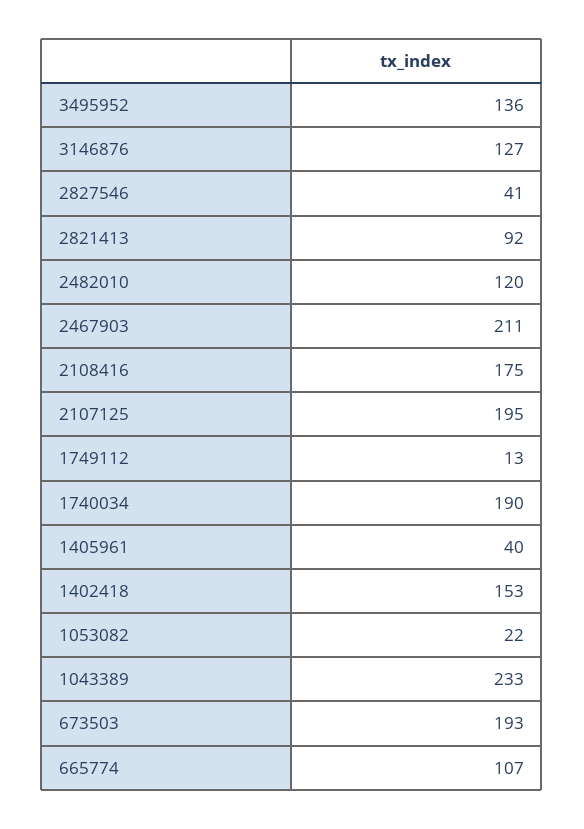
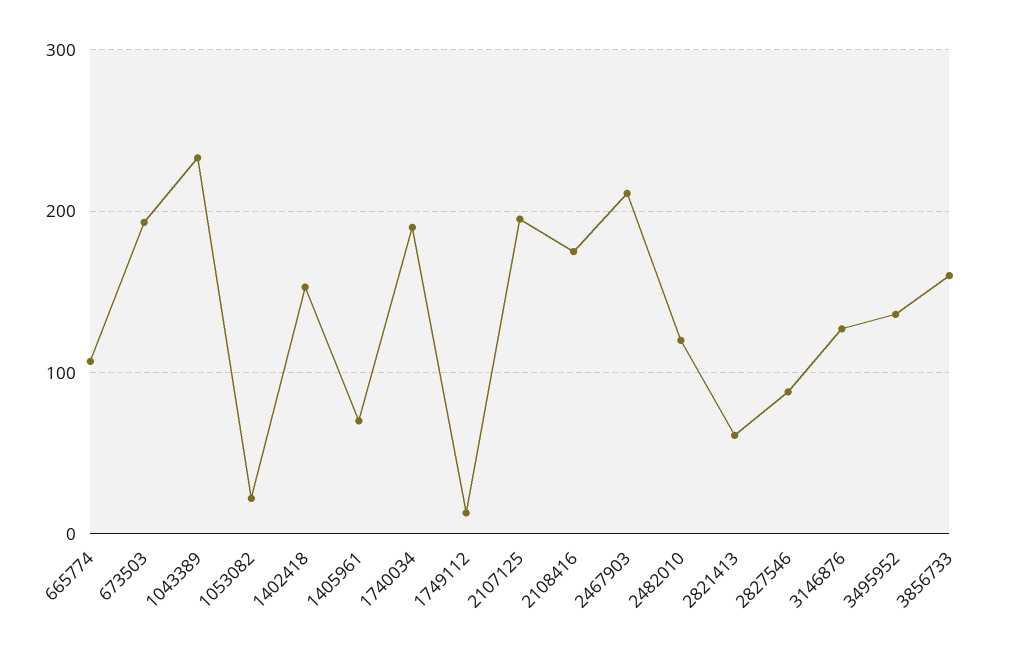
  {
    "3495952": 136,
    "3146876": 127,
-   "2827546": 41,
+   "2827546": 90,
-   "2821413": 92,
+   "2821413": 60,
    "2482010": 120,
    "2467903": 211,
    "2108416": 175,
    "2107125": 195,
    "1749112": 13,
    "1740034": 190,
-   "1405961": 40,
+   "1405961": 70,
    "1402418": 153,
    "1053082": 22,
    "1043389": 233,
    "673503": 193,
-   "665774": 107
+   "665774": 107,
+   "3856733": 160
  }

